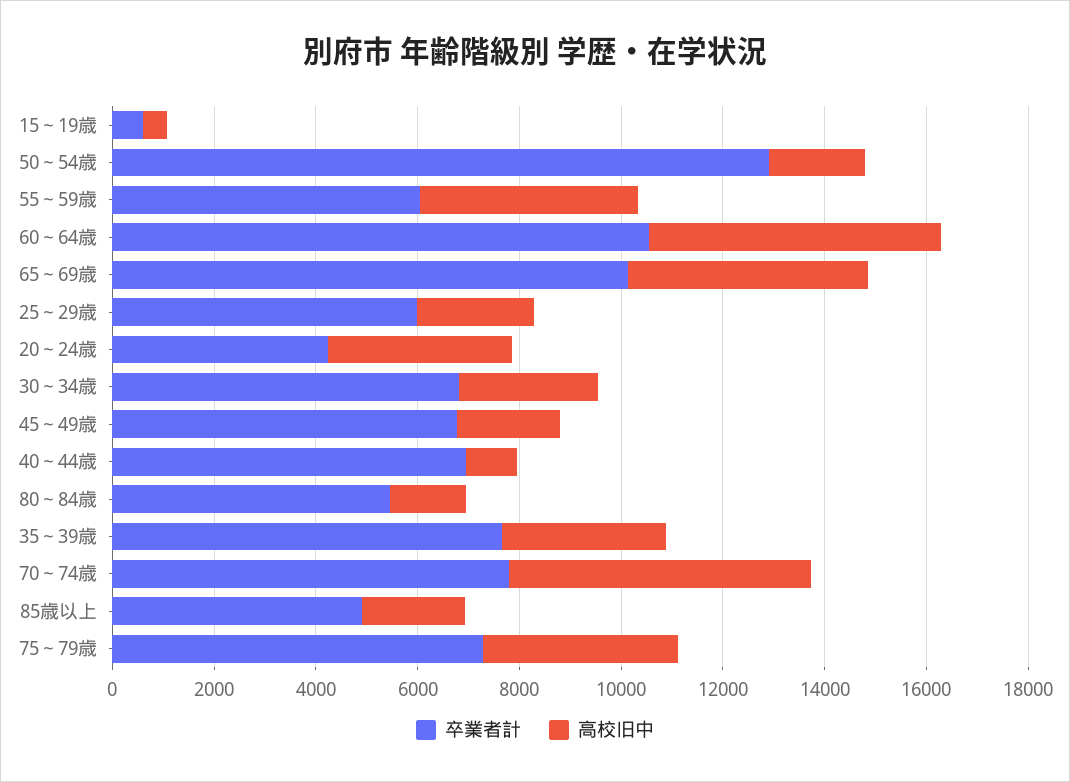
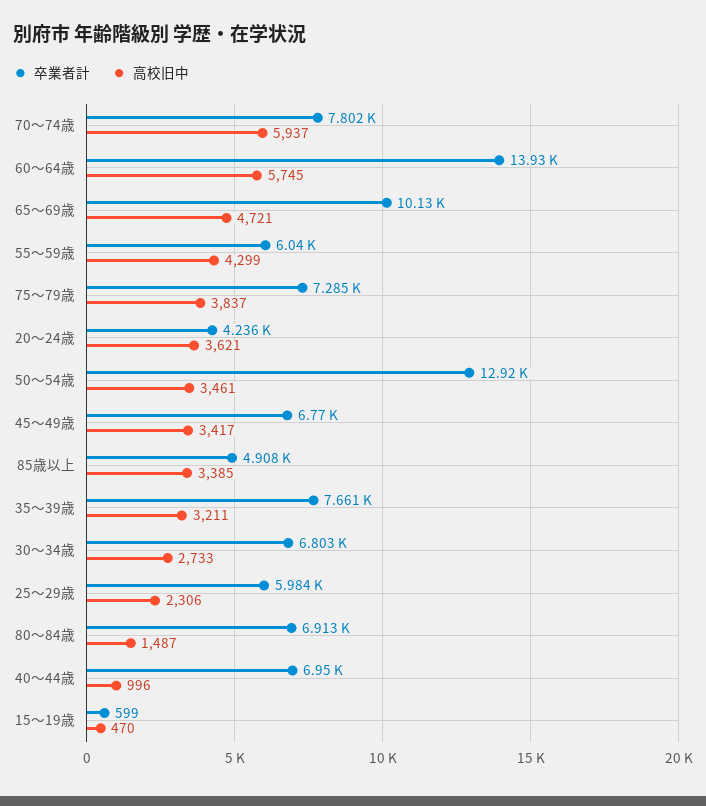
  {
    "卒業者計": {
      "15～19歳": 599,
      "50～54歳": 12920,
      "55～59歳": 6040,
-     "60～64歳": 10500,
+     "60～64歳": 13930,
      "65～69歳": 10130,
      "25～29歳": 5984,
      "20～24歳": 4236,
      "30～34歳": 6803,
      "45～49歳": 6770,
      "40～44歳": 6950,
-     "80～84歳": 5500,
+     "80～84歳": 6913,
      "35～39歳": 7661,
      "70～74歳": 7802,
      "85歳以上": 4908,
      "75～79歳": 7285
    },
    "高校旧中": {
      "15～19歳": 470,
-     "50～54歳": 2000,
+     "50～54歳": 3461,
      "55～59歳": 4299,
      "60～64歳": 5745,
      "65～69歳": 4721,
      "25～29歳": 2306,
      "20～24歳": 3621,
      "30～34歳": 2733,
-     "45～49歳": 2000,
+     "45～49歳": 3417,
      "40～44歳": 996,
      "80～84歳": 1487,
      "35～39歳": 3211,
      "70～74歳": 5937,
-     "85歳以上": 2000,
+     "85歳以上": 3385,
      "75～79歳": 3837
    }
  }

